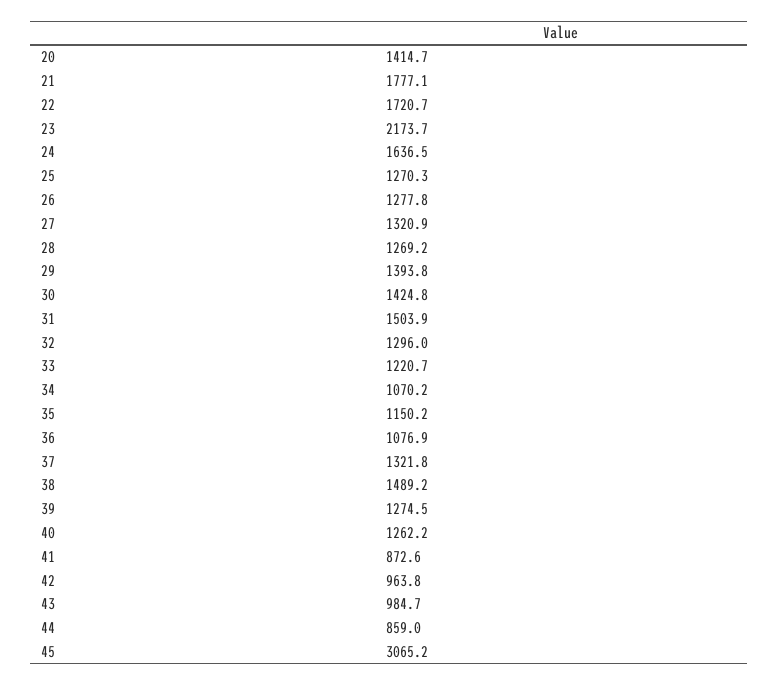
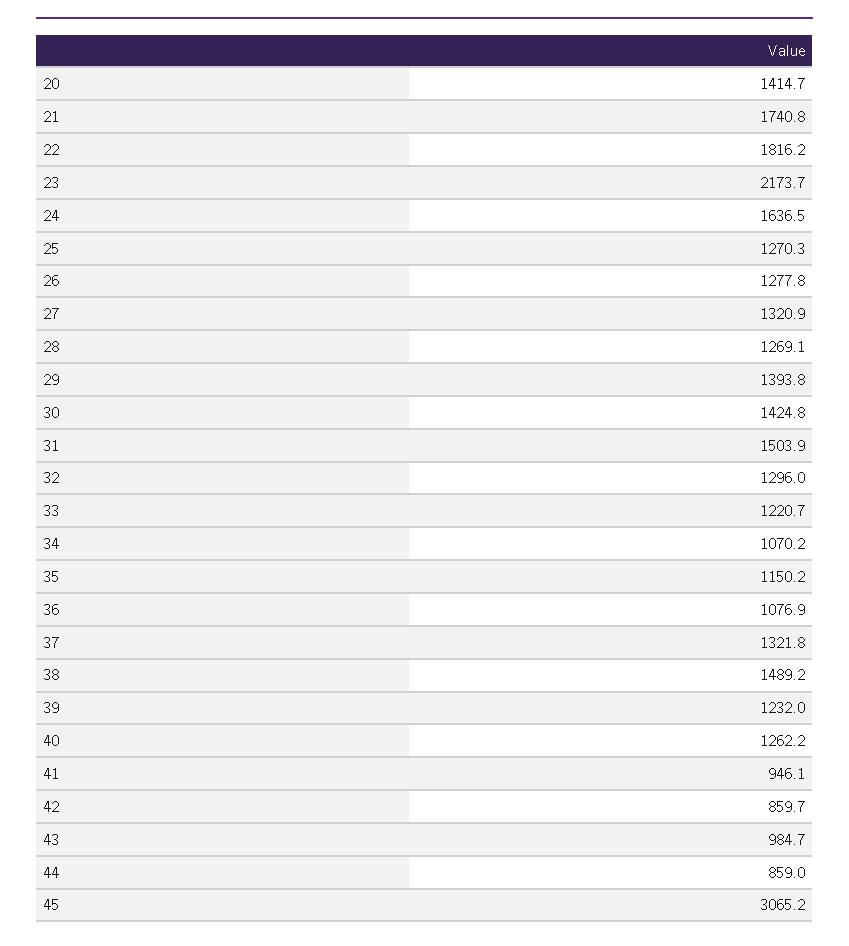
  {
    "20": 1414.7,
-   "21": 1777.1,
+   "21": 1740.8,
-   "22": 1720.7,
+   "22": 1816.2,
    "23": 2173.7,
    "24": 1636.5,
    "25": 1270.3,
    "26": 1277.8,
    "27": 1320.9,
-   "28": 1269.2,
+   "28": 1269.1,
    "29": 1393.8,
    "30": 1424.8,
    "31": 1503.9,
    "32": 1296,
    "33": 1220.7,
    "34": 1070.2,
    "35": 1150.2,
    "36": 1076.9,
    "37": 1321.8,
    "38": 1489.2,
-   "39": 1274.5,
+   "39": 1232,
    "40": 1262.2,
-   "41": 872.6,
+   "41": 946.1,
-   "42": 963.8,
+   "42": 859.7,
    "43": 984.7,
    "44": 859,
    "45": 3065.2
  }

